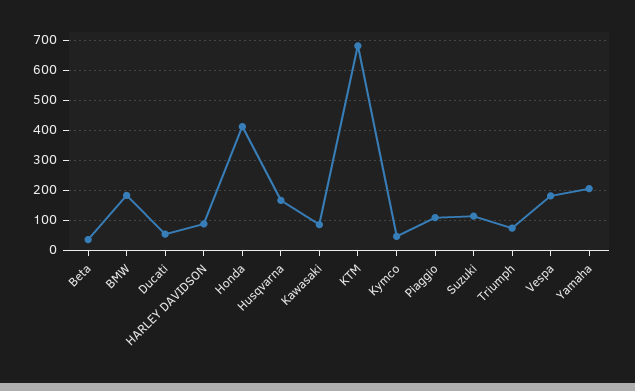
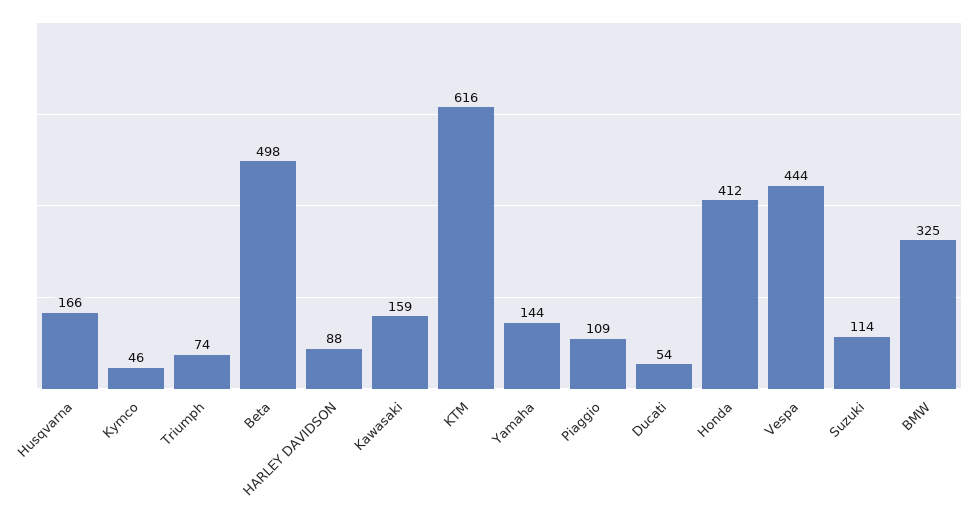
  {
-   "Beta": 40,
+   "Beta": 498,
-   "BMW": 180,
+   "BMW": 325,
    "Ducati": 54,
    "HARLEY DAVIDSON": 88,
    "Honda": 412,
    "Husqvarna": 166,
-   "Kawasaki": 80,
+   "Kawasaki": 159,
-   "KTM": 680,
+   "KTM": 616,
    "Kymco": 46,
    "Piaggio": 109,
    "Suzuki": 114,
    "Triumph": 74,
-   "Vespa": 180,
+   "Vespa": 444,
-   "Yamaha": 200
+   "Yamaha": 144
  }

